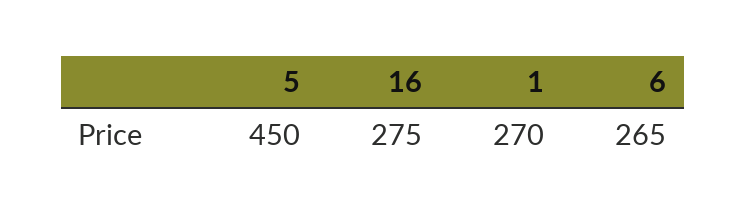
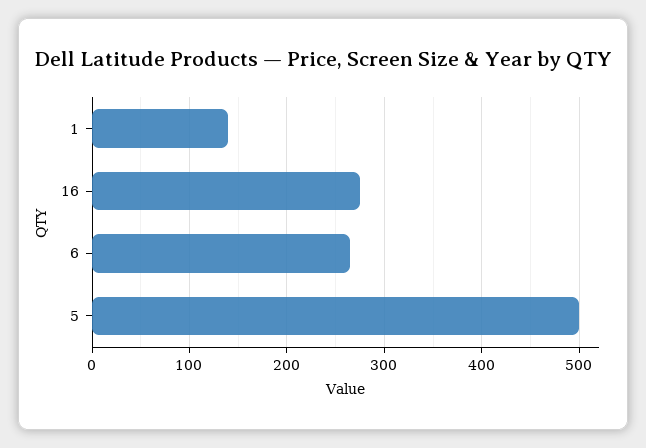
  {
-   "5": 450,
+   "5": 500,
    "16": 275,
-   "1": 270,
+   "1": 140,
    "6": 265
  }

